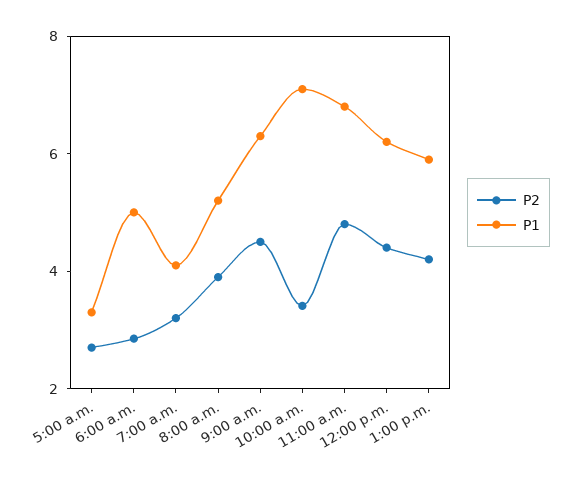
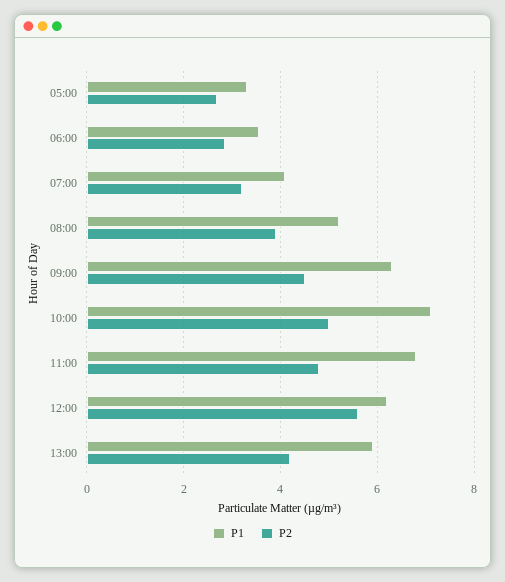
  {
    "P2": {
      "5:00 a.m.": 2.8,
      "6:00 a.m.": 2.8,
      "7:00 a.m.": 3.2,
      "8:00 a.m.": 4,
      "9:00 a.m.": 4.6,
-     "10:00 a.m.": 3.5,
+     "10:00 a.m.": 5,
      "11:00 a.m.": 4.8,
-     "12:00 p.m.": 4.5,
+     "12:00 p.m.": 5.6,
      "1:00 p.m.": 4.2
    },
    "P1": {
      "5:00 a.m.": 3.4,
-     "6:00 a.m.": 5,
+     "6:00 a.m.": 3.6,
      "7:00 a.m.": 4.2,
      "8:00 a.m.": 5.2,
      "9:00 a.m.": 6.4,
      "10:00 a.m.": 7.2,
      "11:00 a.m.": 6.8,
      "12:00 p.m.": 6.2,
      "1:00 p.m.": 6
    }
  }

